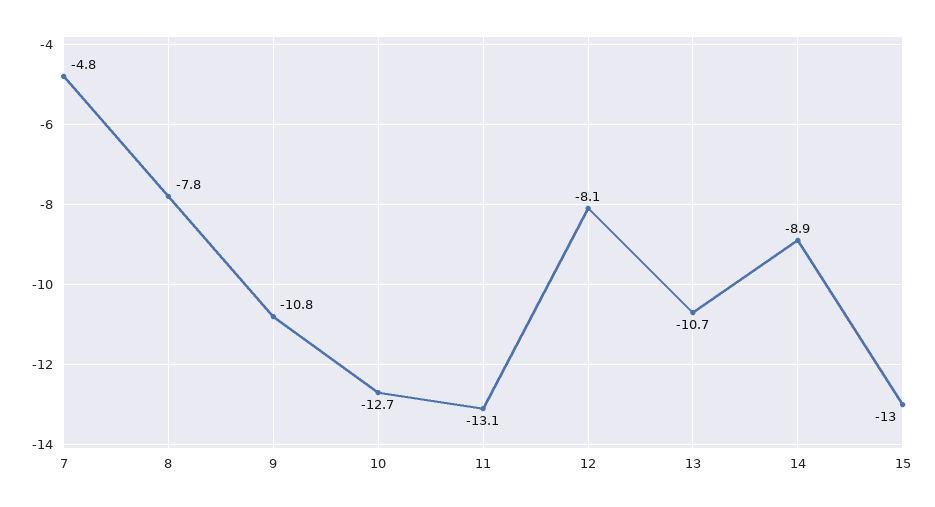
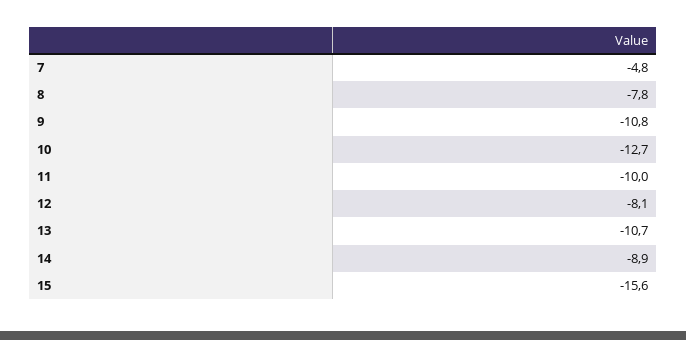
  {
    "7": -4.8,
    "8": -7.8,
    "9": -10.8,
    "10": -12.7,
-   "11": -13.1,
+   "11": -10,
    "12": -8.1,
    "13": -10.7,
    "14": -8.9,
-   "15": -13
+   "15": -15.6
  }

